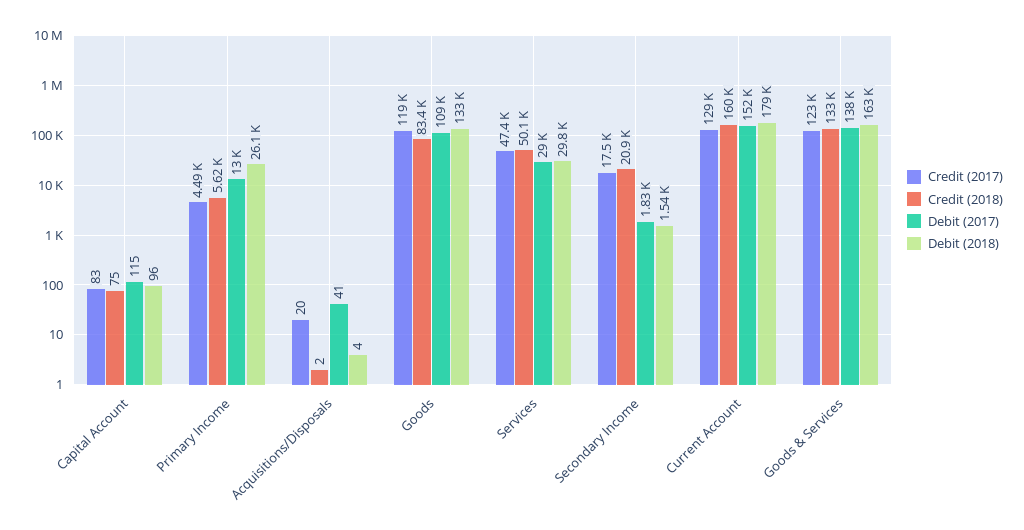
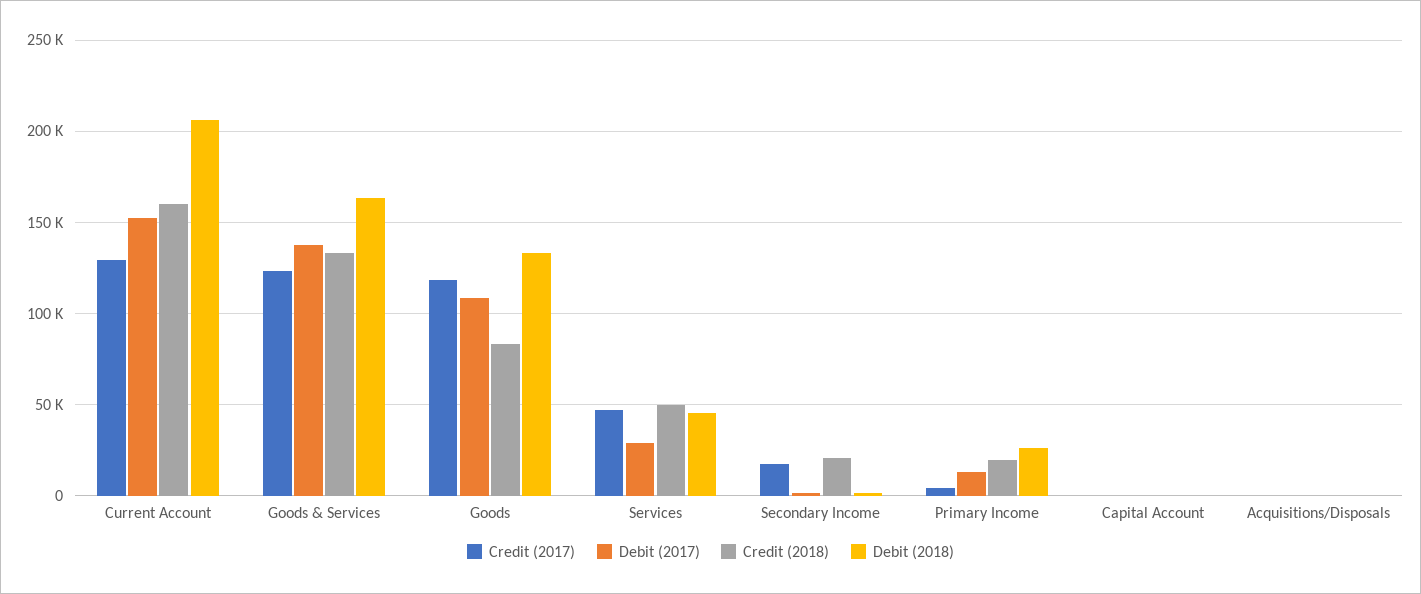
  {
    "Credit (2017)": {
      "Capital Account": 83,
      "Primary Income": 4490,
      "Acquisitions/Disposals": 20,
      "Goods": 119000,
      "Services": 47400,
      "Secondary Income": 17500,
      "Current Account": 129000,
      "Goods & Services": 123000
    },
    "Credit (2018)": {
      "Capital Account": 75,
-     "Primary Income": 5620,
+     "Primary Income": 20000,
      "Acquisitions/Disposals": 2,
      "Goods": 83400,
      "Services": 50100,
      "Secondary Income": 20900,
      "Current Account": 160000,
      "Goods & Services": 133000
    },
    "Debit (2017)": {
      "Capital Account": 115,
      "Primary Income": 13000,
      "Acquisitions/Disposals": 41,
      "Goods": 109000,
      "Services": 29000,
      "Secondary Income": 1830,
      "Current Account": 152000,
      "Goods & Services": 138000
    },
    "Debit (2018)": {
      "Capital Account": 96,
      "Primary Income": 26100,
      "Acquisitions/Disposals": 4,
      "Goods": 133000,
-     "Services": 29800,
+     "Services": 45000,
      "Secondary Income": 1540,
-     "Current Account": 179000,
+     "Current Account": 205000,
      "Goods & Services": 163000
    }
  }

